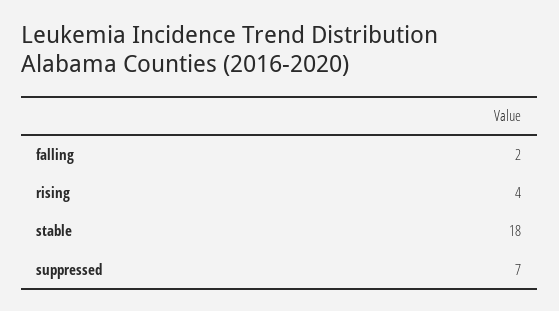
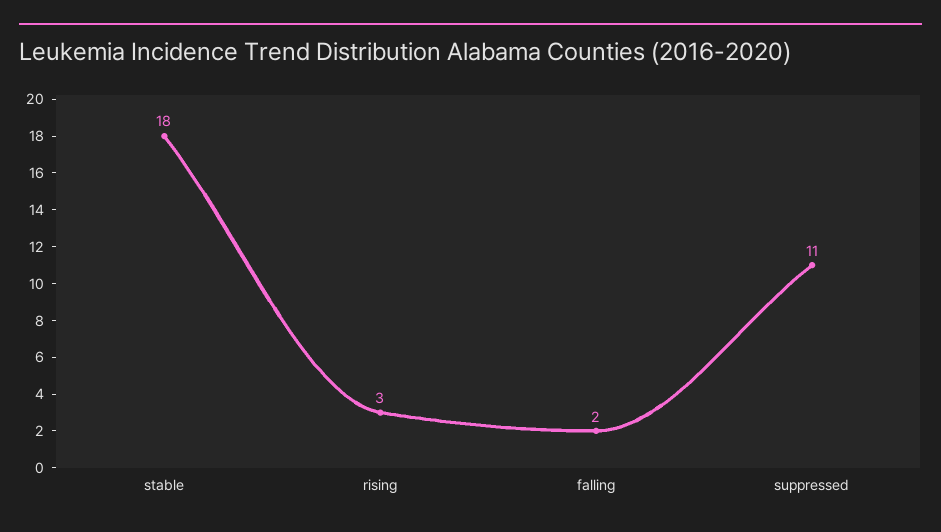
  {
    "falling": 2,
-   "rising": 4,
+   "rising": 3,
    "stable": 18,
-   "suppressed": 7
+   "suppressed": 11
  }

